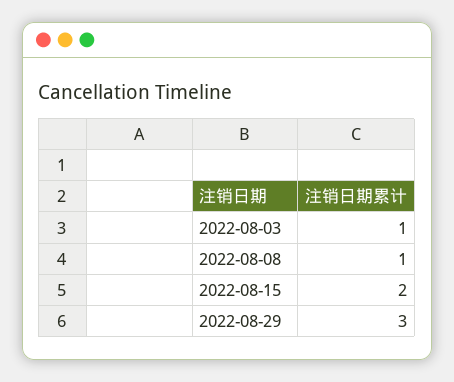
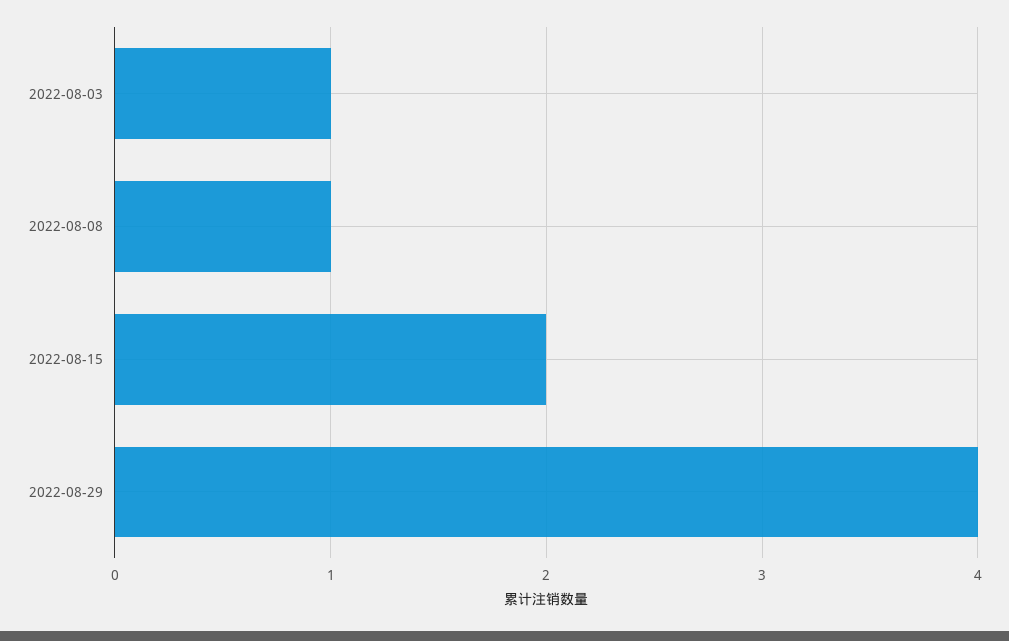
  {
    "2022-08-03": 1,
    "2022-08-08": 1,
    "2022-08-15": 2,
-   "2022-08-29": 3
+   "2022-08-29": 4
  }

